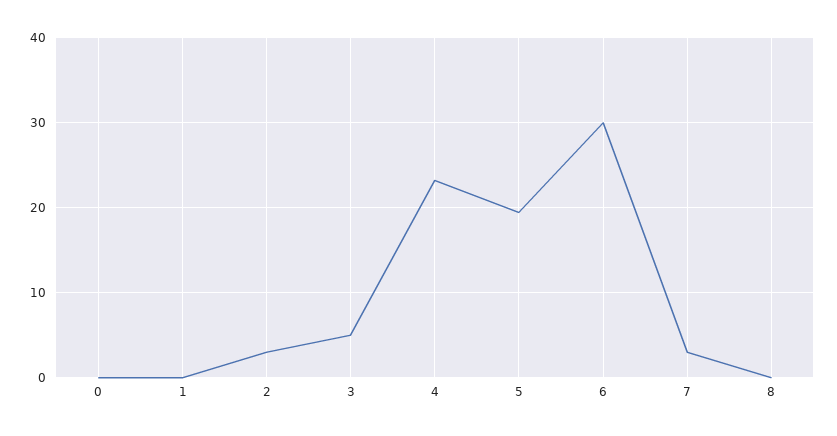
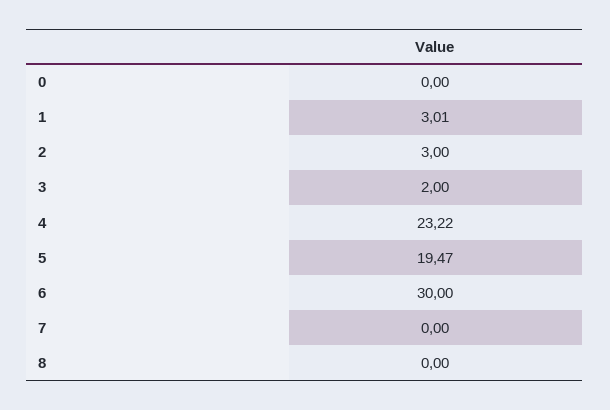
  {
    "0": 0,
-   "1": 0,
+   "1": 3.01,
    "2": 3,
-   "3": 5,
+   "3": 2,
    "4": 23.22,
    "5": 19.47,
    "6": 30,
-   "7": 3,
+   "7": 0,
    "8": 0
  }

